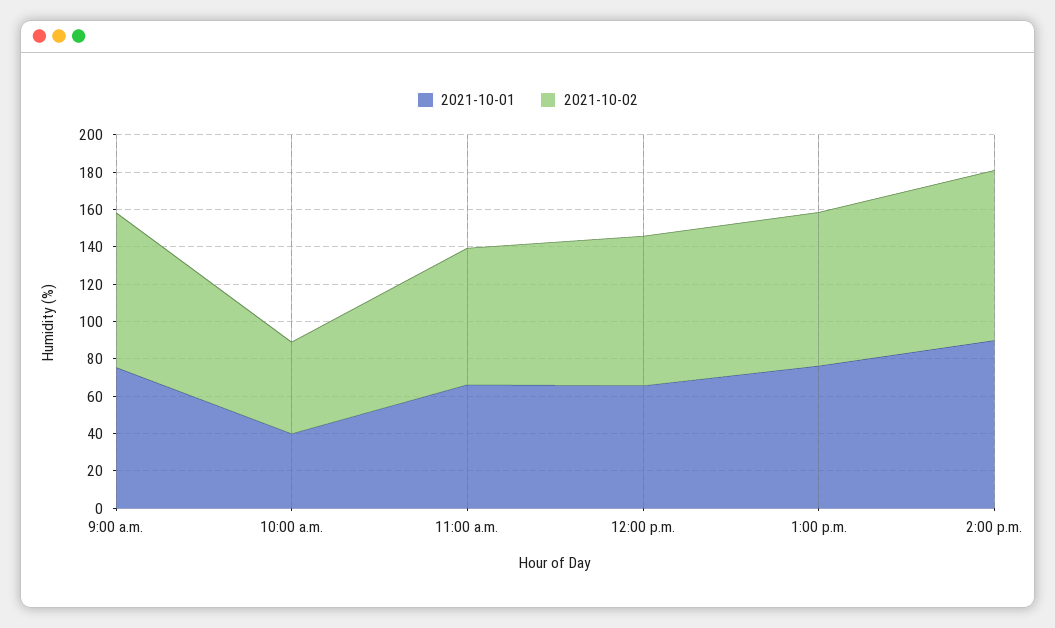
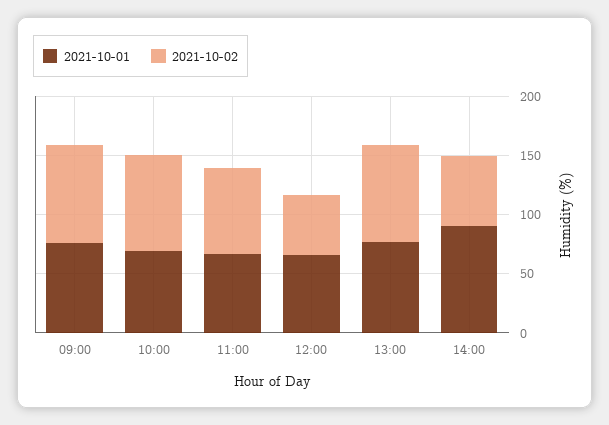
  {
    "2021-10-01": {
      "9:00 a.m.": 75,
-     "10:00 a.m.": 40,
+     "10:00 a.m.": 70,
      "11:00 a.m.": 65,
      "12:00 p.m.": 65,
      "1:00 p.m.": 75,
      "2:00 p.m.": 90
    },
    "2021-10-02": {
      "9:00 a.m.": 85,
-     "10:00 a.m.": 50,
+     "10:00 a.m.": 80,
      "11:00 a.m.": 75,
-     "12:00 p.m.": 80,
+     "12:00 p.m.": 50,
      "1:00 p.m.": 80,
-     "2:00 p.m.": 90
+     "2:00 p.m.": 60
    }
  }

